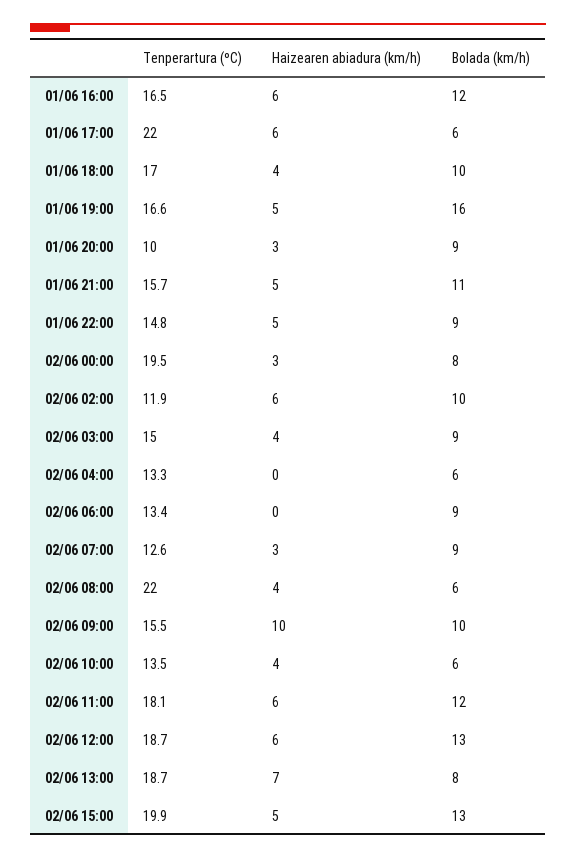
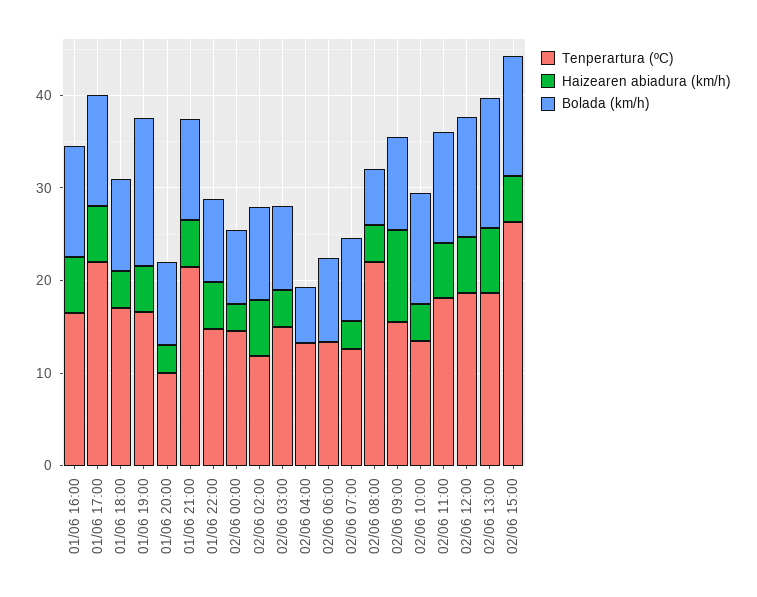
  {
    "Tenperartura (ºC)": {
      "01/06 16:00": 16.5,
      "01/06 17:00": 22,
      "01/06 18:00": 17,
      "01/06 19:00": 16.6,
      "01/06 20:00": 10,
-     "01/06 21:00": 15.7,
+     "01/06 21:00": 22,
      "01/06 22:00": 14.8,
-     "02/06 00:00": 19.5,
+     "02/06 00:00": 14,
      "02/06 02:00": 11.9,
      "02/06 03:00": 15,
      "02/06 04:00": 13.3,
      "02/06 06:00": 13.4,
      "02/06 07:00": 12.6,
      "02/06 08:00": 22,
      "02/06 09:00": 15.5,
      "02/06 10:00": 13.5,
      "02/06 11:00": 18.1,
      "02/06 12:00": 18.7,
      "02/06 13:00": 18.7,
-     "02/06 15:00": 19.9
+     "02/06 15:00": 26
    },
    "Haizearen abiadura (km/h)": {
      "01/06 16:00": 6,
      "01/06 17:00": 6,
      "01/06 18:00": 4,
      "01/06 19:00": 5,
      "01/06 20:00": 3,
      "01/06 21:00": 5,
      "01/06 22:00": 5,
      "02/06 00:00": 3,
      "02/06 02:00": 6,
      "02/06 03:00": 4,
      "02/06 04:00": 0,
      "02/06 06:00": 0,
      "02/06 07:00": 3,
      "02/06 08:00": 4,
      "02/06 09:00": 10,
      "02/06 10:00": 4,
      "02/06 11:00": 6,
      "02/06 12:00": 6,
      "02/06 13:00": 7,
      "02/06 15:00": 5
    },
    "Bolada (km/h)": {
      "01/06 16:00": 12,
-     "01/06 17:00": 6,
+     "01/06 17:00": 12,
      "01/06 18:00": 10,
      "01/06 19:00": 16,
      "01/06 20:00": 9,
      "01/06 21:00": 11,
      "01/06 22:00": 9,
      "02/06 00:00": 8,
      "02/06 02:00": 10,
      "02/06 03:00": 9,
      "02/06 04:00": 6,
      "02/06 06:00": 9,
      "02/06 07:00": 9,
      "02/06 08:00": 6,
      "02/06 09:00": 10,
-     "02/06 10:00": 6,
+     "02/06 10:00": 12,
      "02/06 11:00": 12,
      "02/06 12:00": 13,
-     "02/06 13:00": 8,
+     "02/06 13:00": 14,
      "02/06 15:00": 13
    }
  }

